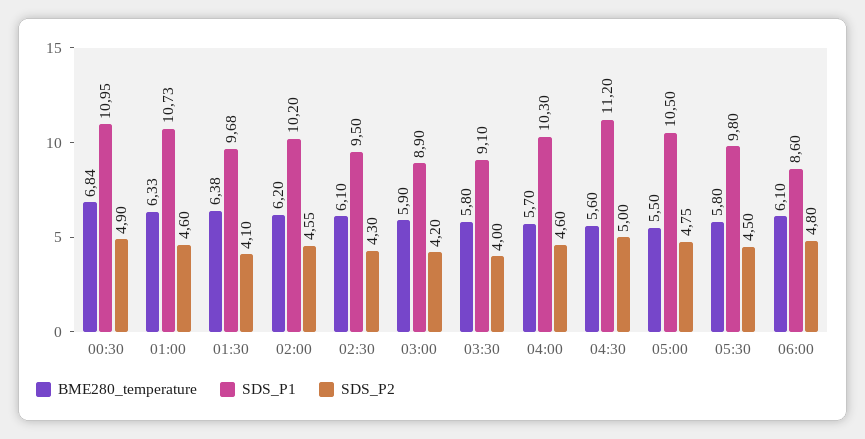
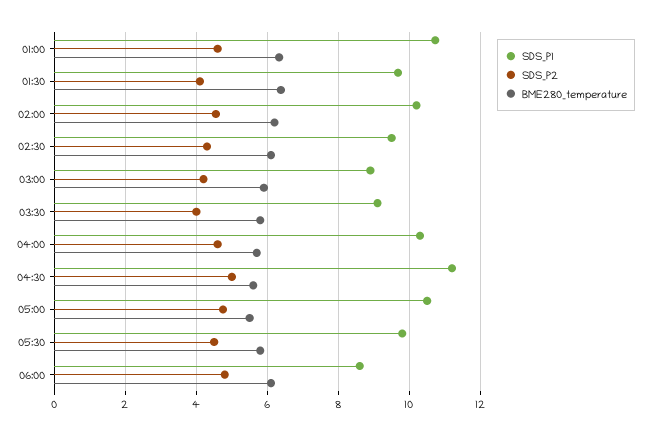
  {
    "BME280_temperature": {
-     "00:30": 6.84,
      "01:00": 6.33,
      "01:30": 6.38,
      "02:00": 6.2,
      "02:30": 6.1,
      "03:00": 5.9,
      "03:30": 5.8,
      "04:00": 5.7,
      "04:30": 5.6,
      "05:00": 5.5,
      "05:30": 5.8,
      "06:00": 6.1
    },
    "SDS_P1": {
-     "00:30": 10.95,
      "01:00": 10.73,
      "01:30": 9.68,
      "02:00": 10.2,
      "02:30": 9.5,
      "03:00": 8.9,
      "03:30": 9.1,
      "04:00": 10.3,
      "04:30": 11.2,
      "05:00": 10.5,
      "05:30": 9.8,
      "06:00": 8.6
    },
    "SDS_P2": {
-     "00:30": 4.9,
      "01:00": 4.6,
      "01:30": 4.1,
      "02:00": 4.55,
      "02:30": 4.3,
      "03:00": 4.2,
      "03:30": 4,
      "04:00": 4.6,
      "04:30": 5,
      "05:00": 4.75,
      "05:30": 4.5,
      "06:00": 4.8
    }
  }

